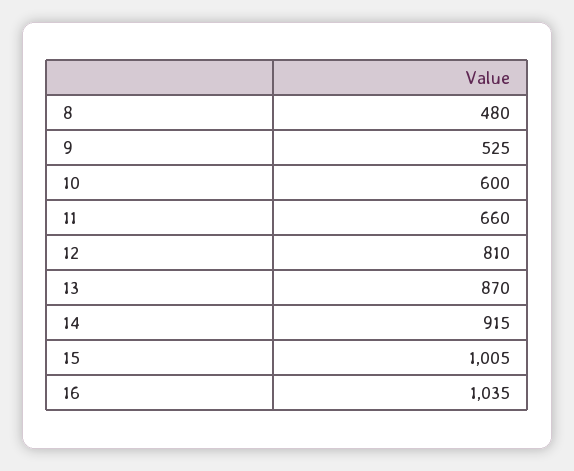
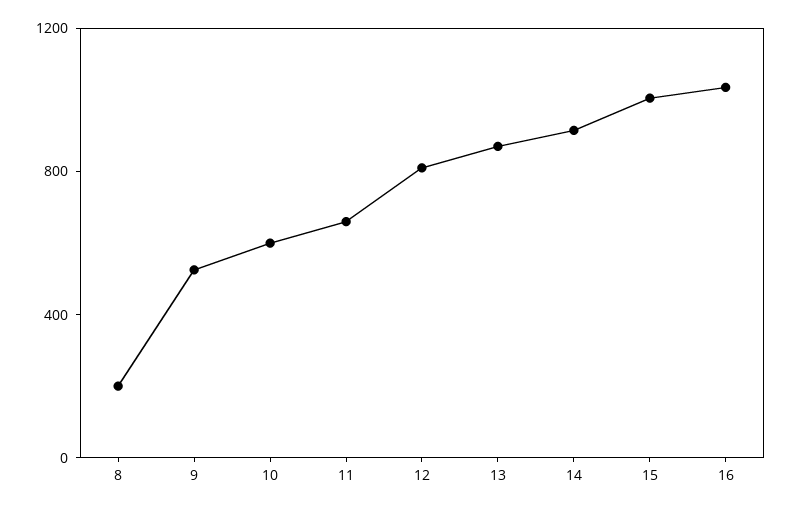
  {
-   "8": 480,
+   "8": 200,
    "9": 525,
    "10": 600,
    "11": 660,
    "12": 810,
    "13": 870,
    "14": 915,
    "15": 1005,
    "16": 1035
  }

